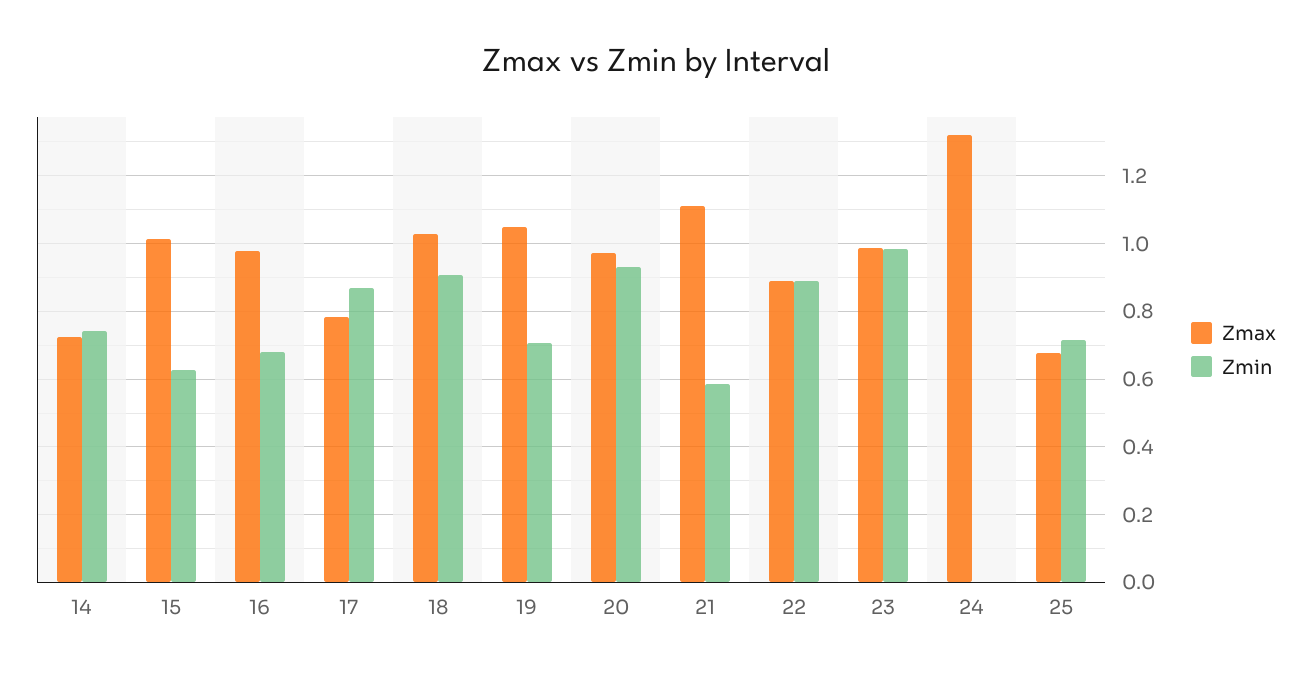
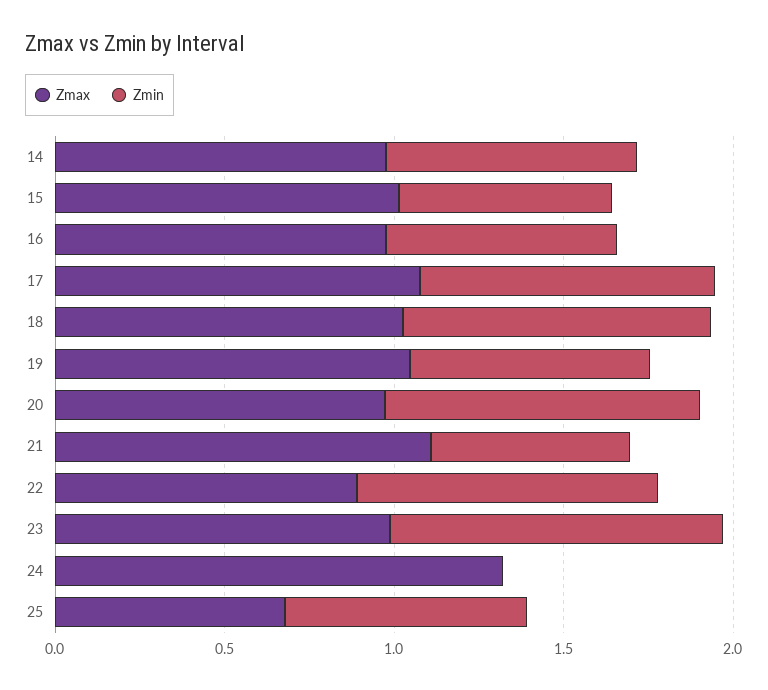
  {
    "Zmax": {
-     "14": 0.72,
+     "14": 1,
      "15": 1.02,
      "16": 0.98,
-     "17": 0.78,
+     "17": 1.1,
      "18": 1.02,
      "19": 1.04,
      "20": 0.98,
      "21": 1.12,
      "22": 0.9,
      "23": 0.98,
      "24": 1.32,
      "25": 0.68
    },
    "Zmin": {
      "14": 0.74,
      "15": 0.62,
      "16": 0.68,
      "17": 0.88,
      "18": 0.9,
      "19": 0.7,
      "20": 0.94,
      "21": 0.58,
      "22": 0.88,
      "23": 0.98,
      "24": 0,
      "25": 0.72
    }
  }

